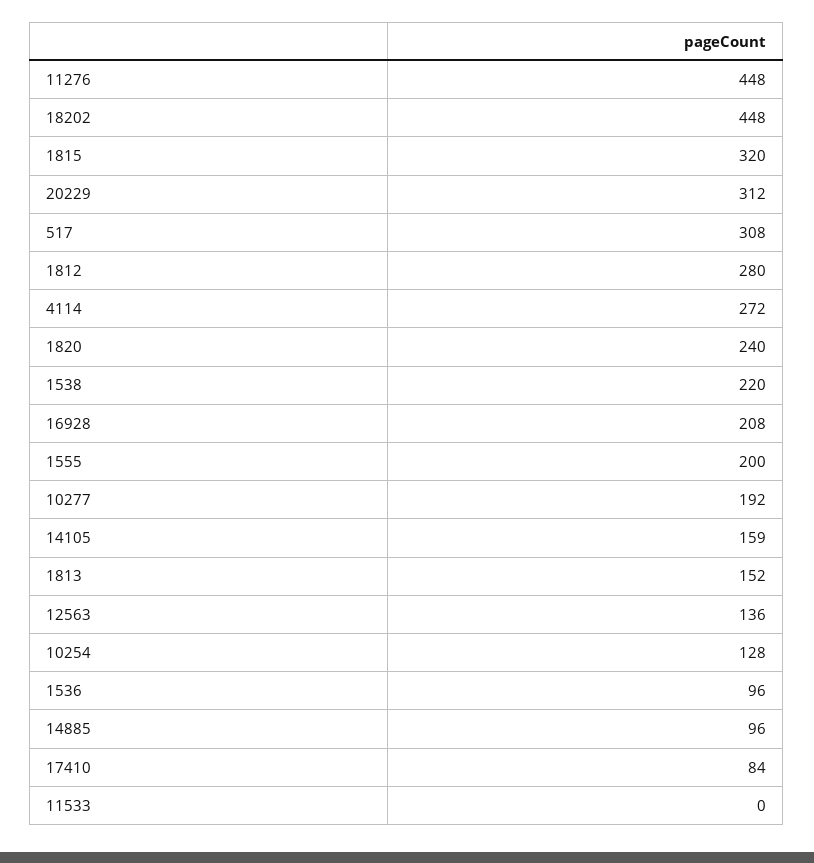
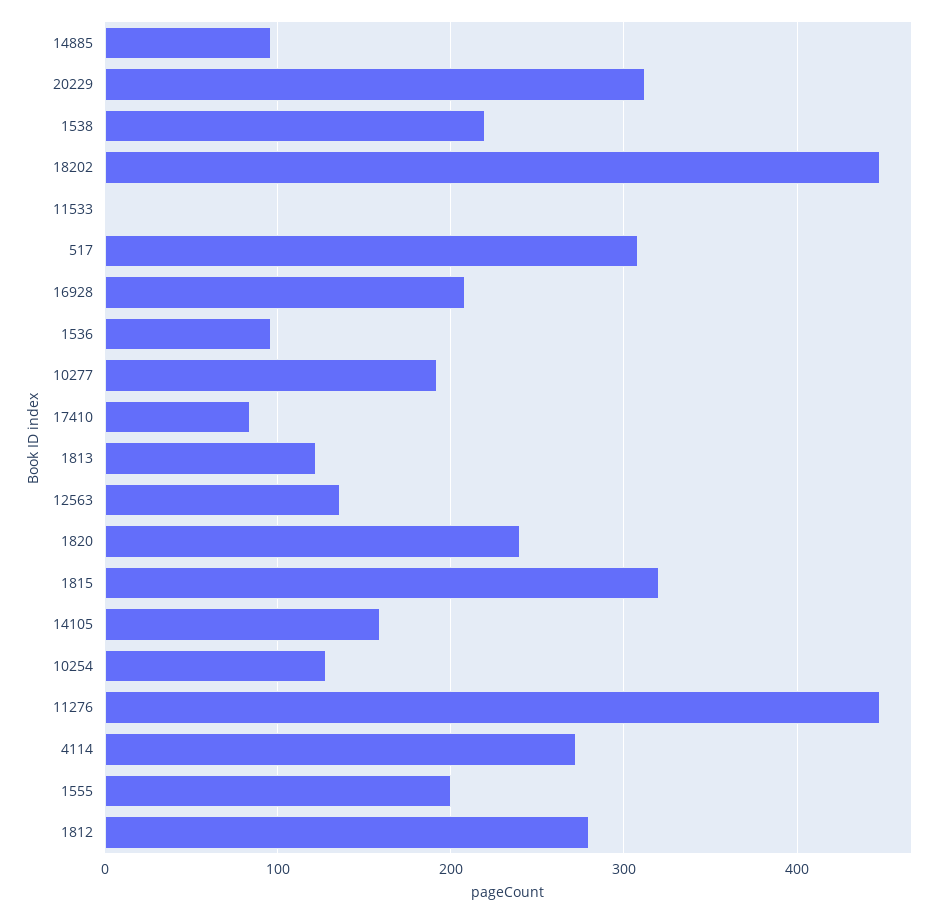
  {
    "11276": 448,
    "18202": 448,
    "1815": 320,
    "20229": 312,
    "517": 308,
    "1812": 280,
    "4114": 272,
    "1820": 240,
    "1538": 220,
    "16928": 208,
    "1555": 200,
    "10277": 192,
    "14105": 159,
-   "1813": 152,
+   "1813": 120,
    "12563": 136,
    "10254": 128,
    "1536": 96,
    "14885": 96,
    "17410": 84,
    "11533": 0
  }

